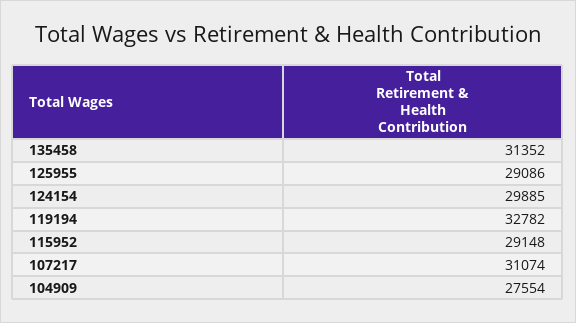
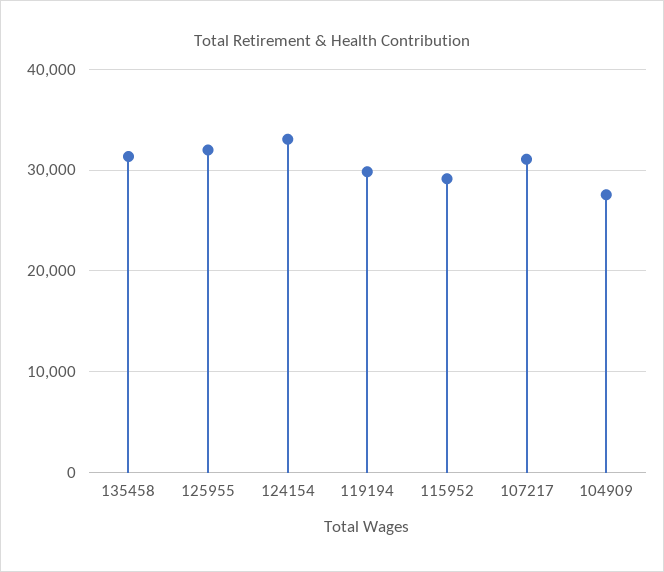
  {
    "135458": 31352,
-   "125955": 29086,
+   "125955": 32000,
-   "124154": 29885,
+   "124154": 33000,
-   "119194": 32782,
+   "119194": 30000,
    "115952": 29148,
    "107217": 31074,
    "104909": 27554
  }

